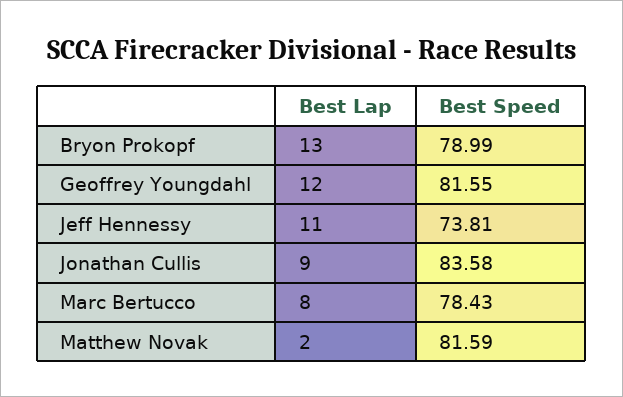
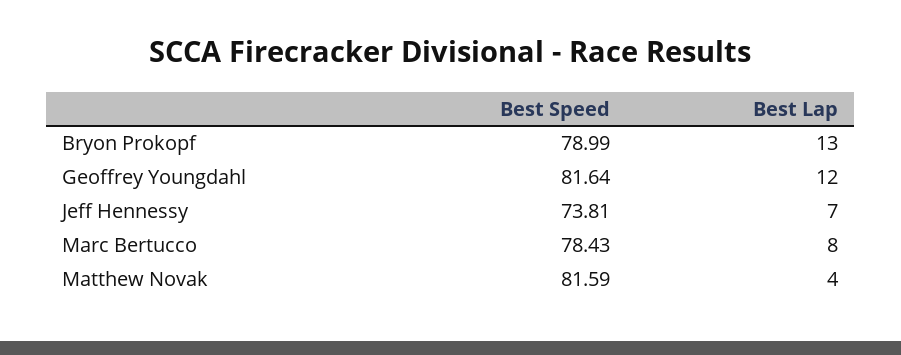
  {
    "Best Lap": {
      "Bryon Prokopf": 13,
      "Geoffrey Youngdahl": 12,
-     "Jeff Hennessy": 11,
+     "Jeff Hennessy": 7,
-     "Jonathan Cullis": 9,
      "Marc Bertucco": 8,
-     "Matthew Novak": 2
+     "Matthew Novak": 4
    },
    "Best Speed": {
      "Bryon Prokopf": 78.99,
-     "Geoffrey Youngdahl": 81.55,
+     "Geoffrey Youngdahl": 81.64,
      "Jeff Hennessy": 73.81,
-     "Jonathan Cullis": 83.58,
      "Marc Bertucco": 78.43,
      "Matthew Novak": 81.59
    }
  }

